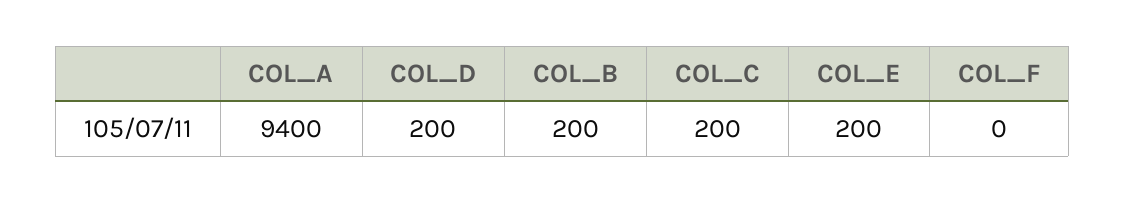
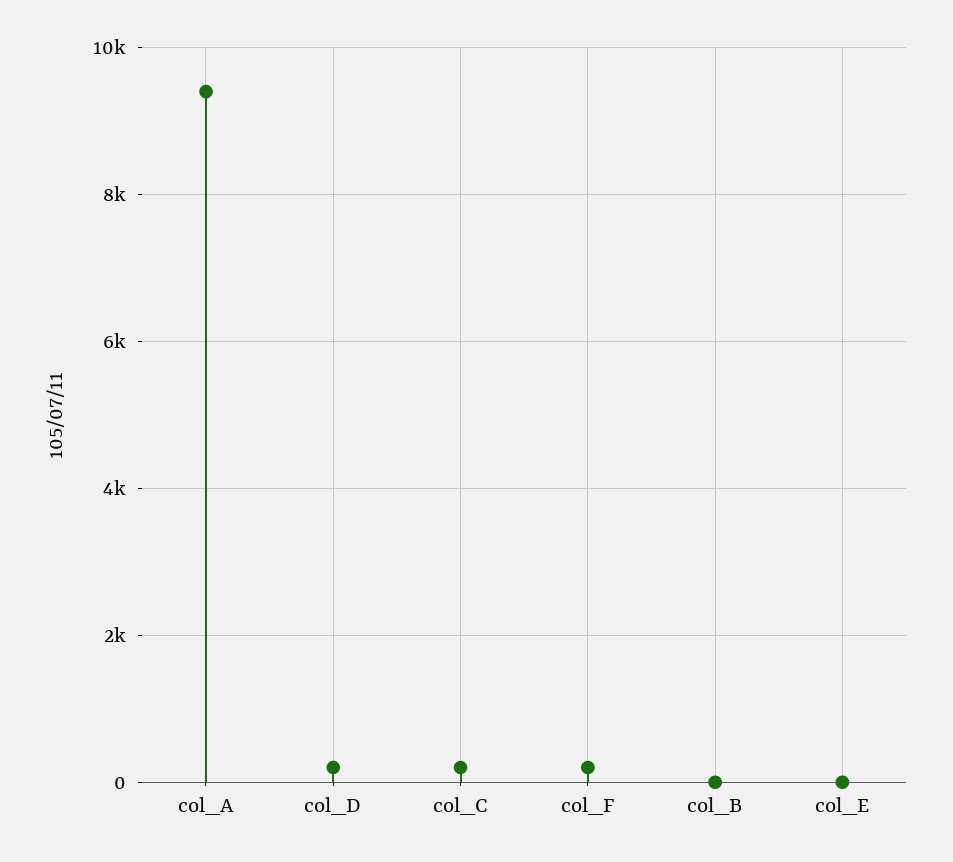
  {
    "COL_A": 9400,
    "COL_D": 200,
-   "COL_B": 200,
+   "COL_B": 0,
    "COL_C": 200,
-   "COL_E": 200,
+   "COL_E": 0,
-   "COL_F": 0
+   "COL_F": 200
  }

